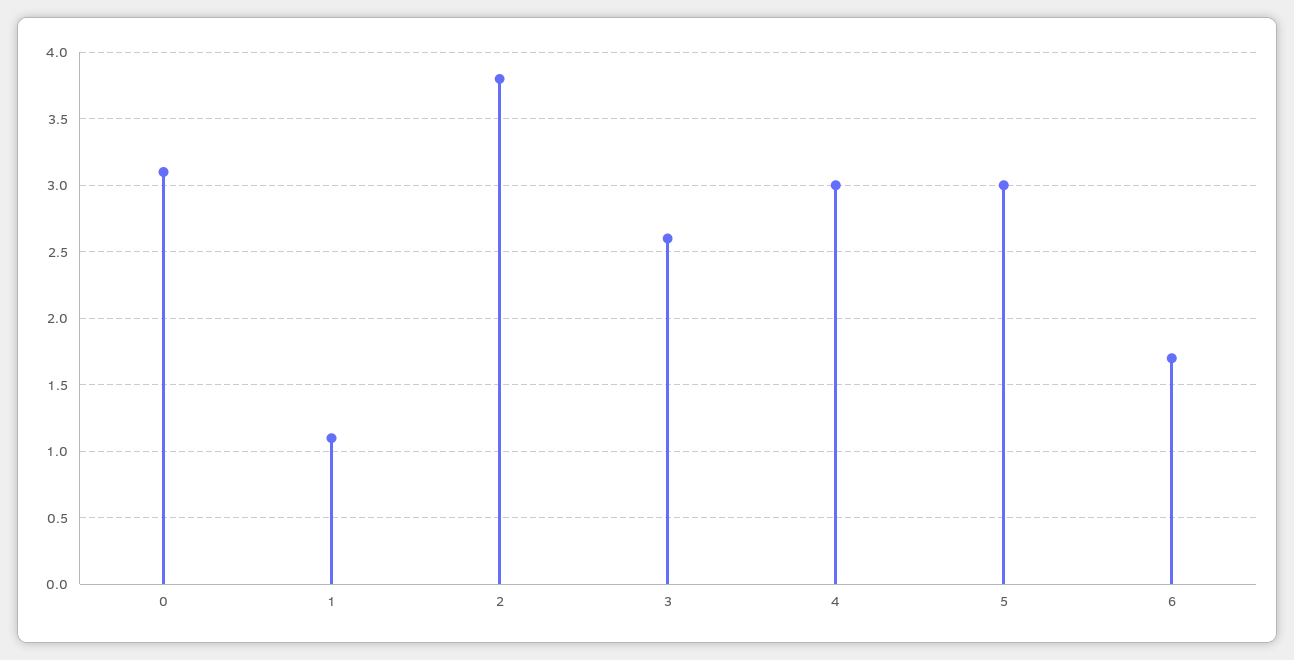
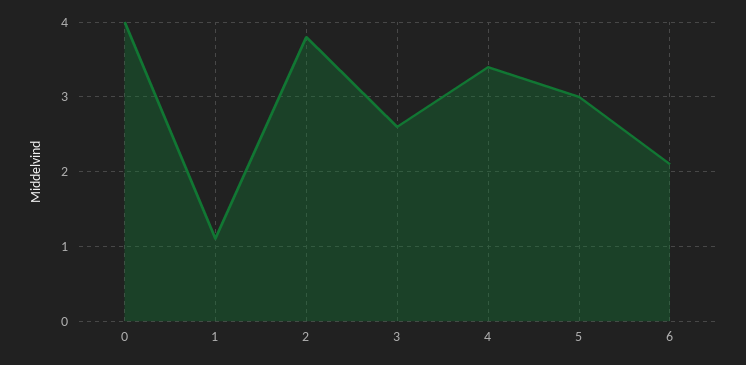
  {
-   "0": 3.1,
+   "0": 4,
    "1": 1.1,
    "2": 3.8,
    "3": 2.6,
-   "4": 3,
+   "4": 3.4,
    "5": 3,
-   "6": 1.7
+   "6": 2.1
  }

